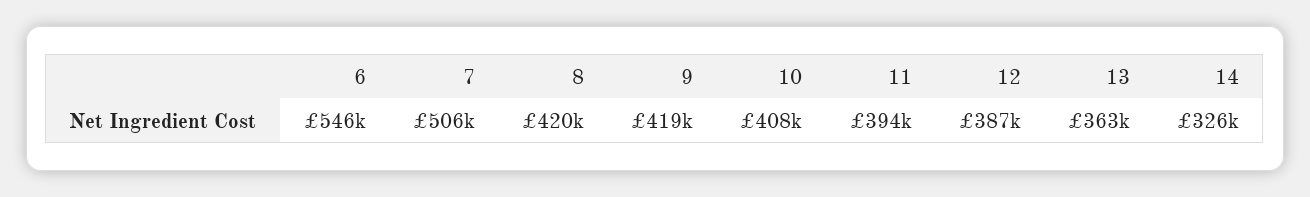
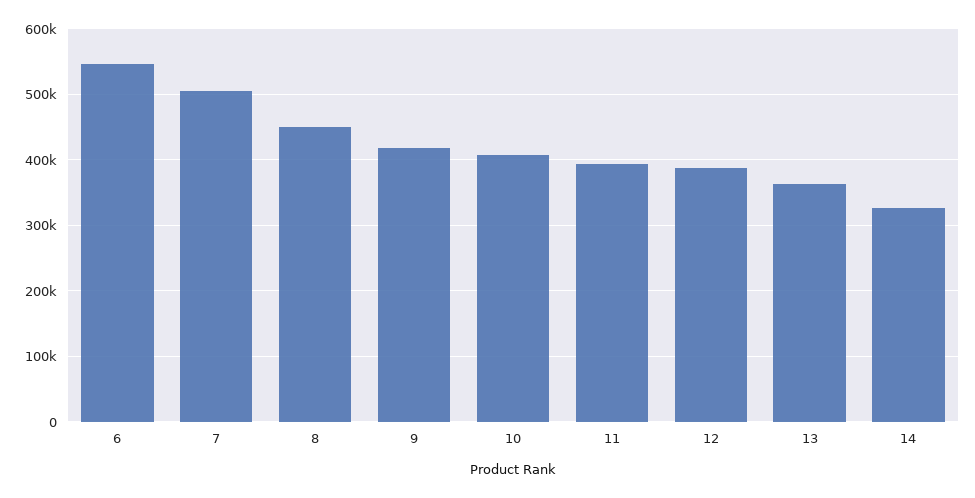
  {
    "6": 546000,
    "7": 506000,
-   "8": 420000,
+   "8": 450000,
    "9": 419000,
    "10": 408000,
    "11": 394000,
    "12": 387000,
    "13": 363000,
    "14": 326000
  }

